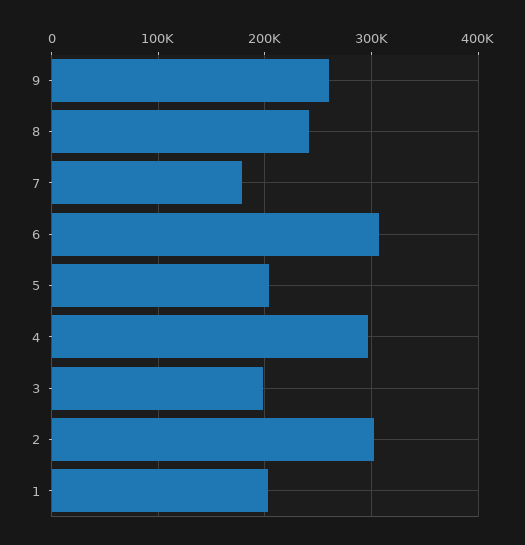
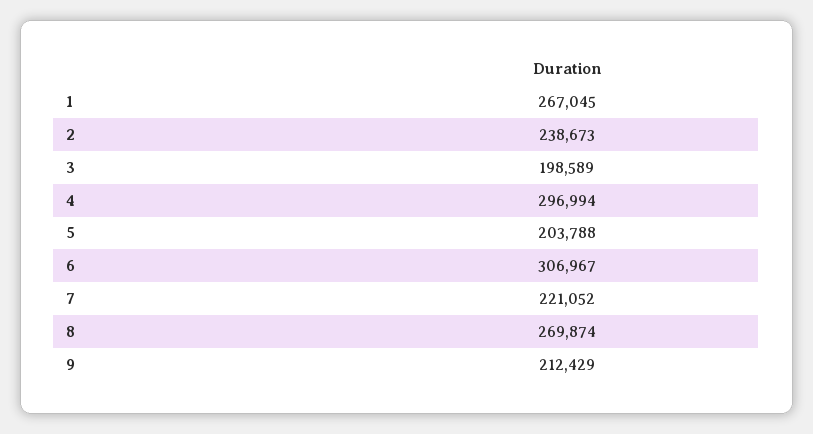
  {
-   "9": 260000,
+   "9": 212429,
-   "8": 240000,
+   "8": 269874,
-   "7": 180000,
+   "7": 221052,
    "6": 306967,
    "5": 203788,
    "4": 296994,
    "3": 198589,
-   "2": 300000,
+   "2": 238673,
-   "1": 200000
+   "1": 267045
  }

